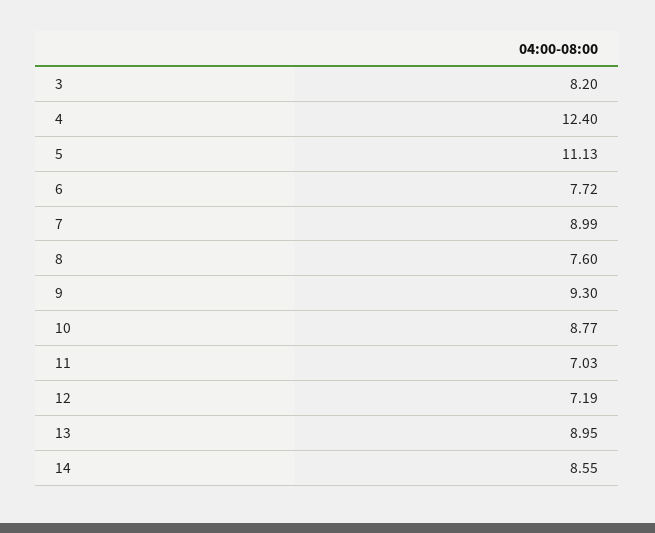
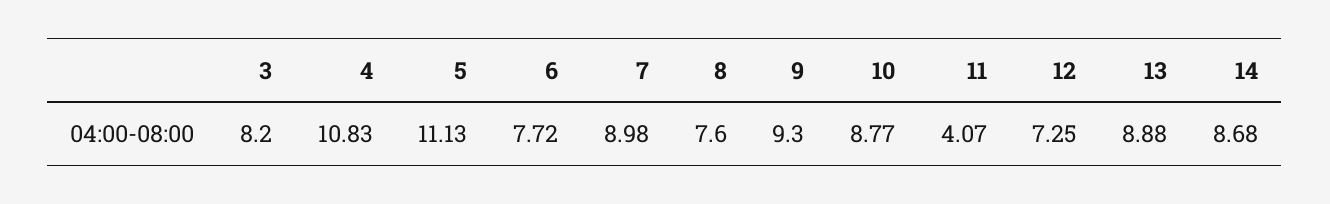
  {
    "3": 8.2,
-   "4": 12.4,
+   "4": 10.83,
    "5": 11.13,
    "6": 7.72,
-   "7": 8.99,
+   "7": 8.98,
    "8": 7.6,
    "9": 9.3,
    "10": 8.77,
-   "11": 7.03,
+   "11": 4.07,
-   "12": 7.19,
+   "12": 7.25,
-   "13": 8.95,
+   "13": 8.88,
-   "14": 8.55
+   "14": 8.68
  }

